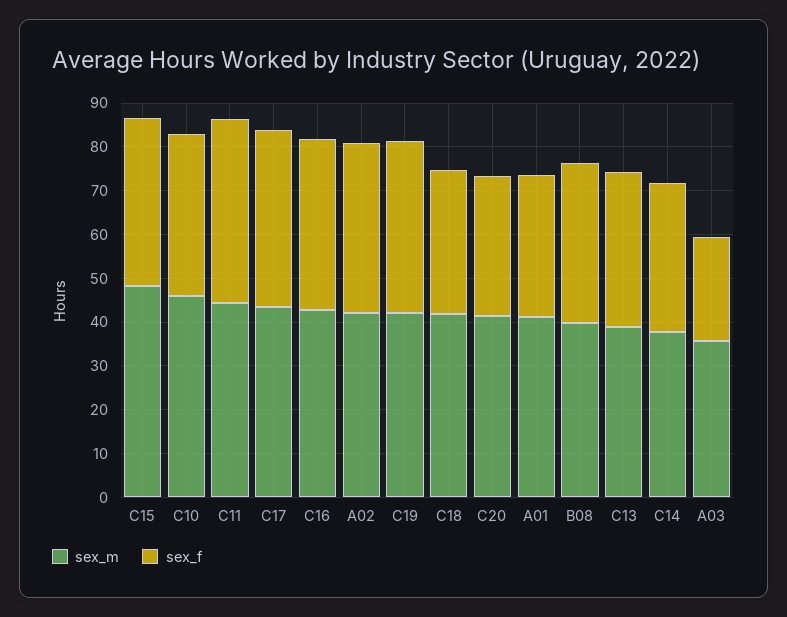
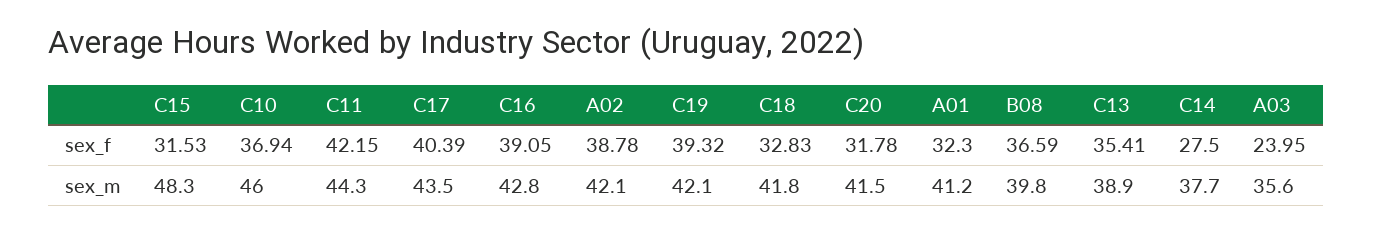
  {
    "sex_m": {
      "C15": 48.3,
      "C10": 46,
      "C11": 44.3,
      "C17": 43.5,
      "C16": 42.8,
      "A02": 42.1,
      "C19": 42.1,
      "C18": 41.8,
      "C20": 41.5,
      "A01": 41.2,
      "B08": 39.8,
      "C13": 38.9,
      "C14": 37.7,
      "A03": 35.6
    },
    "sex_f": {
-     "C15": 38,
+     "C15": 31.53,
      "C10": 36.94,
      "C11": 42.15,
      "C17": 40.39,
      "C16": 39.05,
      "A02": 38.78,
      "C19": 39.32,
      "C18": 32.83,
      "C20": 31.78,
      "A01": 32.3,
      "B08": 36.59,
      "C13": 35.41,
-     "C14": 34,
+     "C14": 27.5,
      "A03": 23.95
    }
  }

